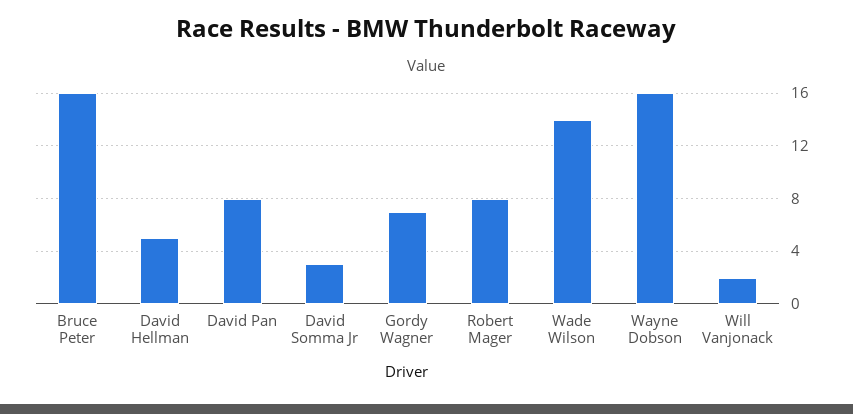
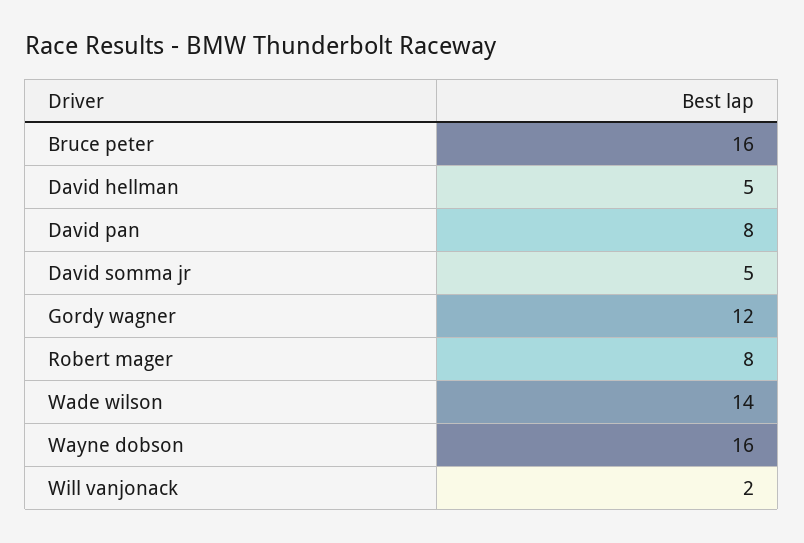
  {
    "Bruce Peter": 16,
    "David Hellman": 5,
    "David Pan": 8,
-   "David Somma Jr": 3,
+   "David Somma Jr": 5,
-   "Gordy Wagner": 7,
+   "Gordy Wagner": 12,
    "Robert Mager": 8,
    "Wade Wilson": 14,
    "Wayne Dobson": 16,
    "Will Vanjonack": 2
  }

